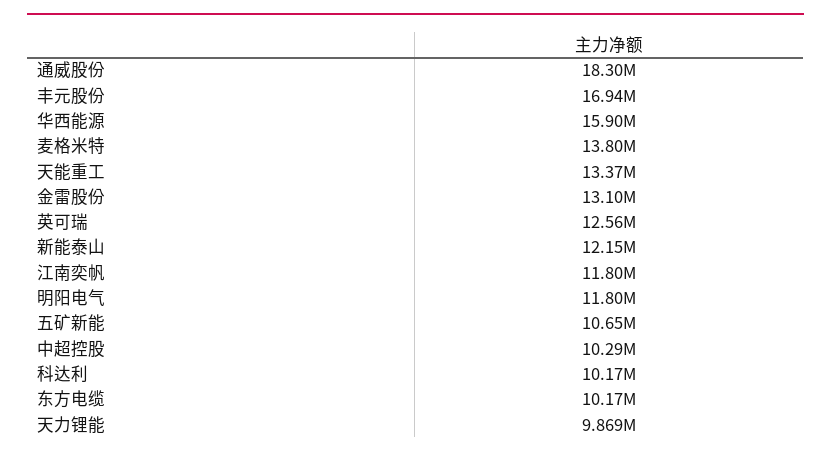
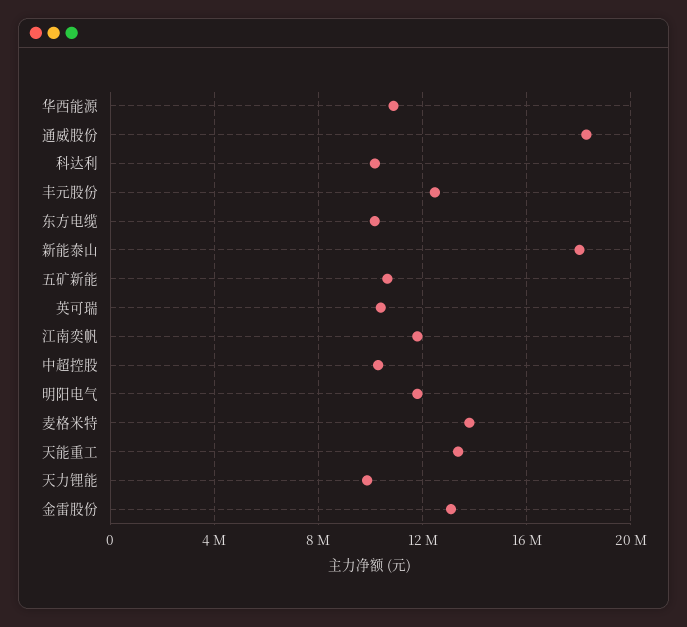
  {
    "通威股份": 18300000,
-   "丰元股份": 16940000,
+   "丰元股份": 12500000,
-   "华西能源": 15900000,
+   "华西能源": 11000000,
    "麦格米特": 13800000,
    "天能重工": 13370000,
    "金雷股份": 13100000,
-   "英可瑞": 12560000,
+   "英可瑞": 10500000,
-   "新能泰山": 12150000,
+   "新能泰山": 18000000,
    "江南奕帆": 11800000,
    "明阳电气": 11800000,
    "五矿新能": 10650000,
    "中超控股": 10290000,
    "科达利": 10170000,
    "东方电缆": 10170000,
    "天力锂能": 9869000
  }

